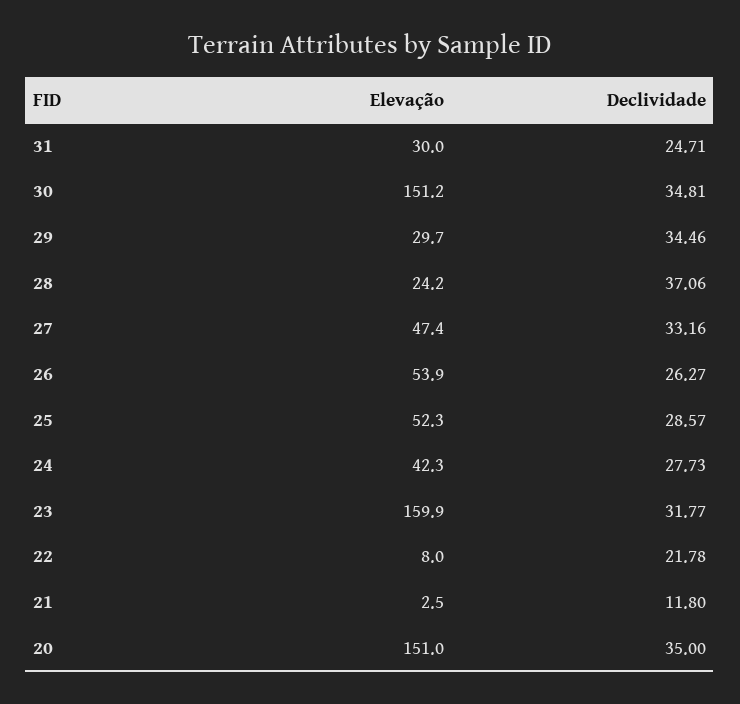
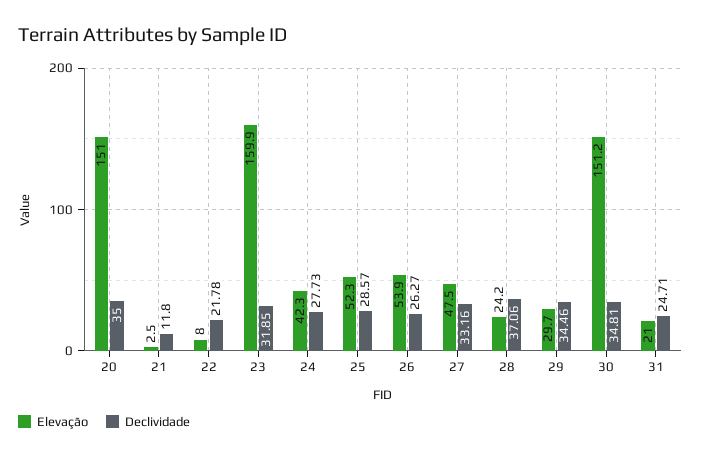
  {
    "Elevação": {
-     "31": 30,
+     "31": 21,
      "30": 151.2,
      "29": 29.7,
      "28": 24.2,
-     "27": 47.4,
+     "27": 47.5,
      "26": 53.9,
      "25": 52.3,
      "24": 42.3,
      "23": 159.9,
      "22": 8,
      "21": 2.5,
      "20": 151
    },
    "Declividade": {
      "31": 24.71,
      "30": 34.81,
      "29": 34.46,
      "28": 37.06,
      "27": 33.16,
      "26": 26.27,
      "25": 28.57,
      "24": 27.73,
-     "23": 31.77,
+     "23": 31.85,
      "22": 21.78,
      "21": 11.8,
      "20": 35
    }
  }

